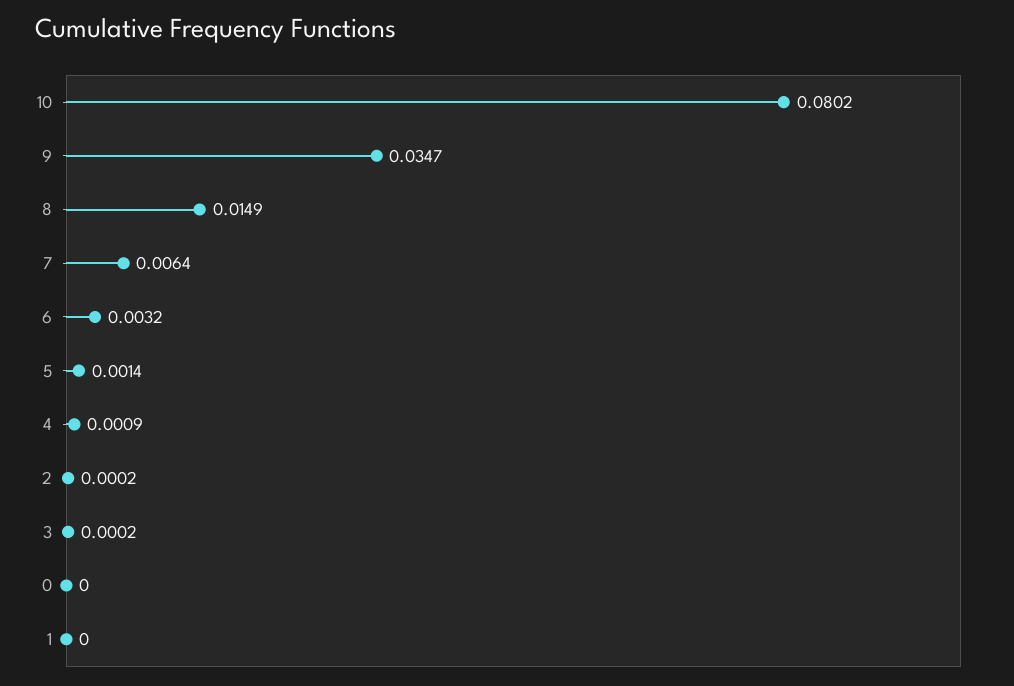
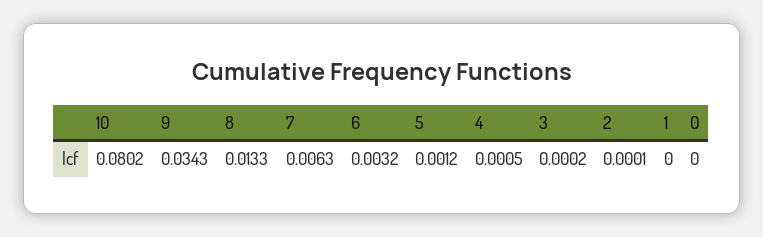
  {
    "10": 0.0802,
-   "9": 0.0347,
+   "9": 0.0343,
-   "8": 0.0149,
+   "8": 0.0133,
-   "7": 0.0064,
+   "7": 0.0063,
    "6": 0.0032,
-   "5": 0.0014,
+   "5": 0.0012,
-   "4": 0.0009,
+   "4": 0.0005,
-   "2": 0.0002,
+   "2": 0.0001,
    "3": 0.0002,
    "0": 0,
    "1": 0
  }

